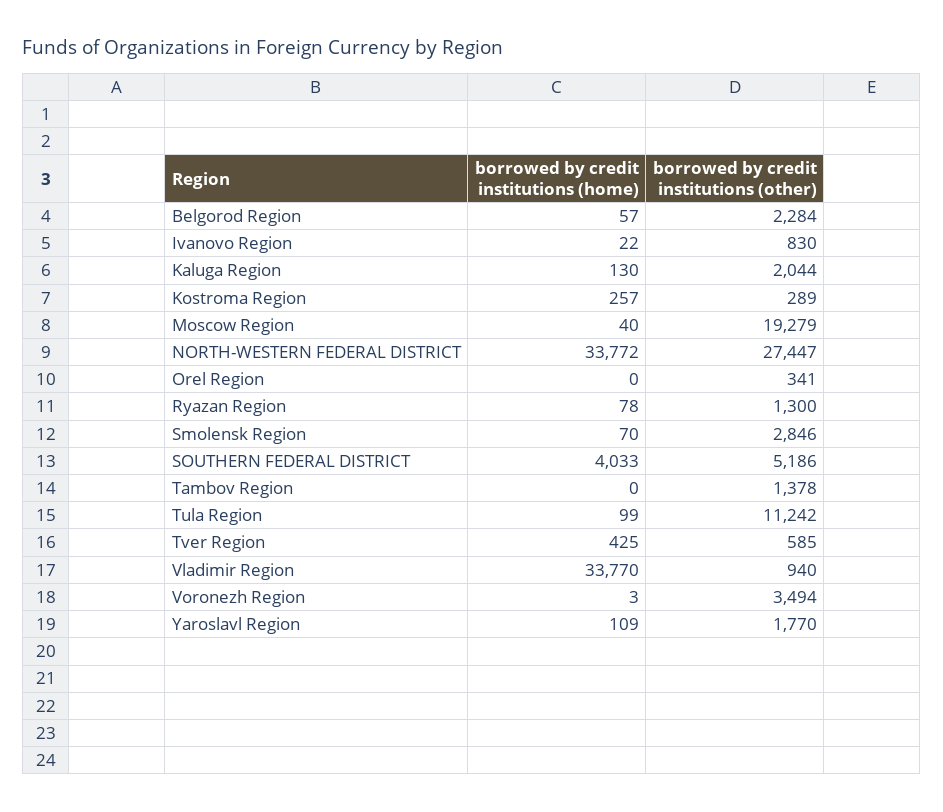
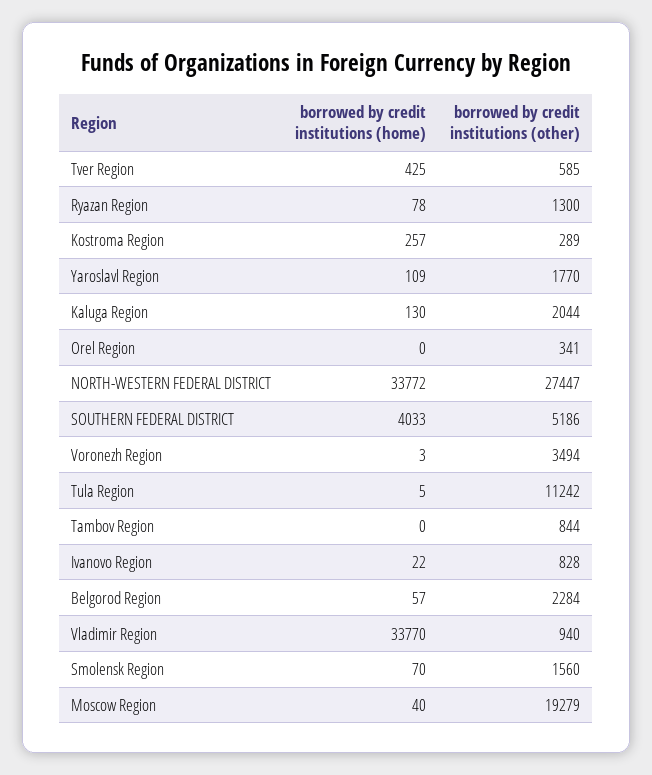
  {
    "borrowed by credit institutions (home)": {
      "Belgorod Region": 57,
      "Ivanovo Region": 22,
      "Kaluga Region": 130,
      "Kostroma Region": 257,
      "Moscow Region": 40,
      "NORTH-WESTERN FEDERAL DISTRICT": 33772,
      "Orel Region": 0,
      "Ryazan Region": 78,
      "Smolensk Region": 70,
      "SOUTHERN FEDERAL DISTRICT": 4033,
      "Tambov Region": 0,
-     "Tula Region": 99,
+     "Tula Region": 5,
      "Tver Region": 425,
      "Vladimir Region": 33770,
      "Voronezh Region": 3,
      "Yaroslavl Region": 109
    },
    "borrowed by credit institutions (other)": {
      "Belgorod Region": 2284,
-     "Ivanovo Region": 830,
+     "Ivanovo Region": 828,
      "Kaluga Region": 2044,
      "Kostroma Region": 289,
      "Moscow Region": 19279,
      "NORTH-WESTERN FEDERAL DISTRICT": 27447,
      "Orel Region": 341,
      "Ryazan Region": 1300,
-     "Smolensk Region": 2846,
+     "Smolensk Region": 1560,
      "SOUTHERN FEDERAL DISTRICT": 5186,
-     "Tambov Region": 1378,
+     "Tambov Region": 844,
      "Tula Region": 11242,
      "Tver Region": 585,
      "Vladimir Region": 940,
      "Voronezh Region": 3494,
      "Yaroslavl Region": 1770
    }
  }

